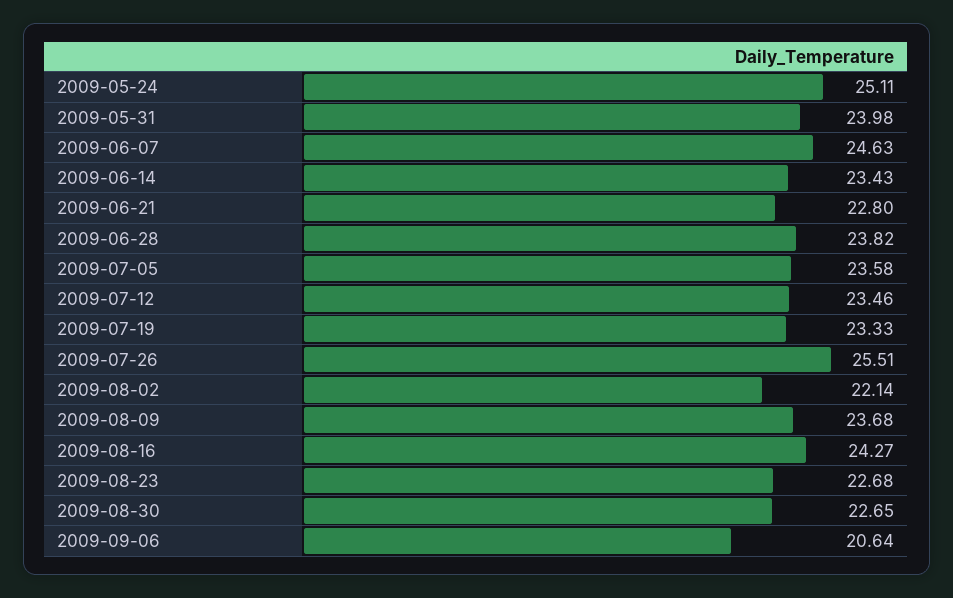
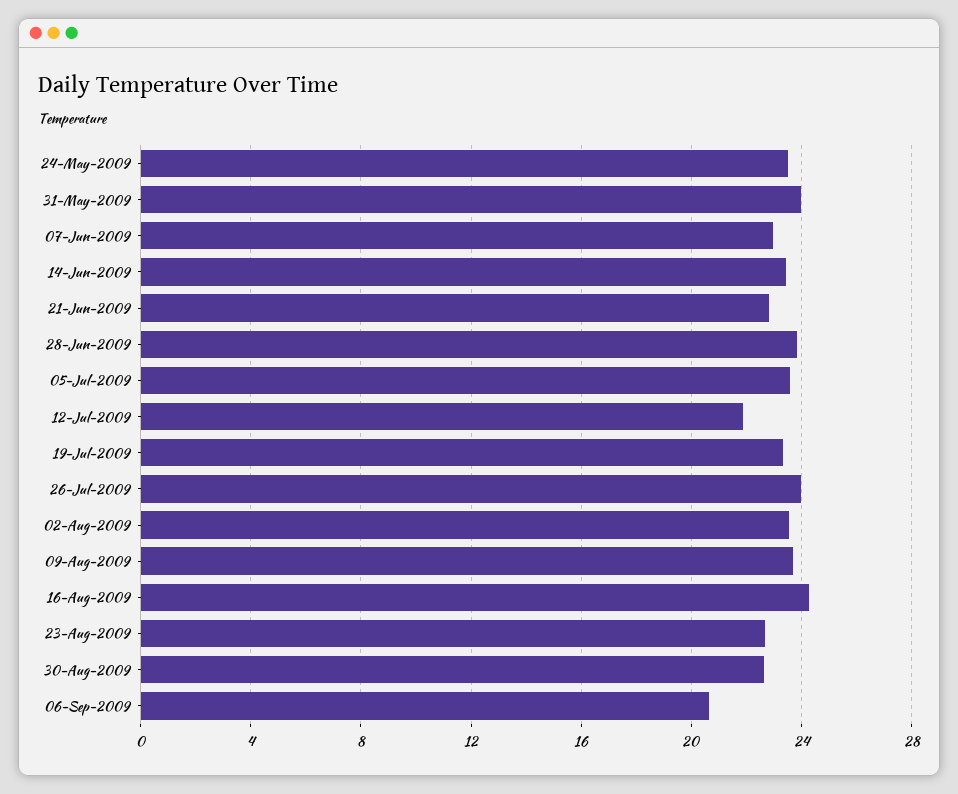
  {
-   "2009-05-24": 25.11,
+   "2009-05-24": 23.5,
    "2009-05-31": 23.98,
-   "2009-06-07": 24.63,
+   "2009-06-07": 23,
    "2009-06-14": 23.43,
    "2009-06-21": 22.8,
    "2009-06-28": 23.82,
    "2009-07-05": 23.58,
-   "2009-07-12": 23.46,
+   "2009-07-12": 22,
    "2009-07-19": 23.33,
-   "2009-07-26": 25.51,
+   "2009-07-26": 24,
-   "2009-08-02": 22.14,
+   "2009-08-02": 23.5,
    "2009-08-09": 23.68,
    "2009-08-16": 24.27,
    "2009-08-23": 22.68,
    "2009-08-30": 22.65,
    "2009-09-06": 20.64
  }

